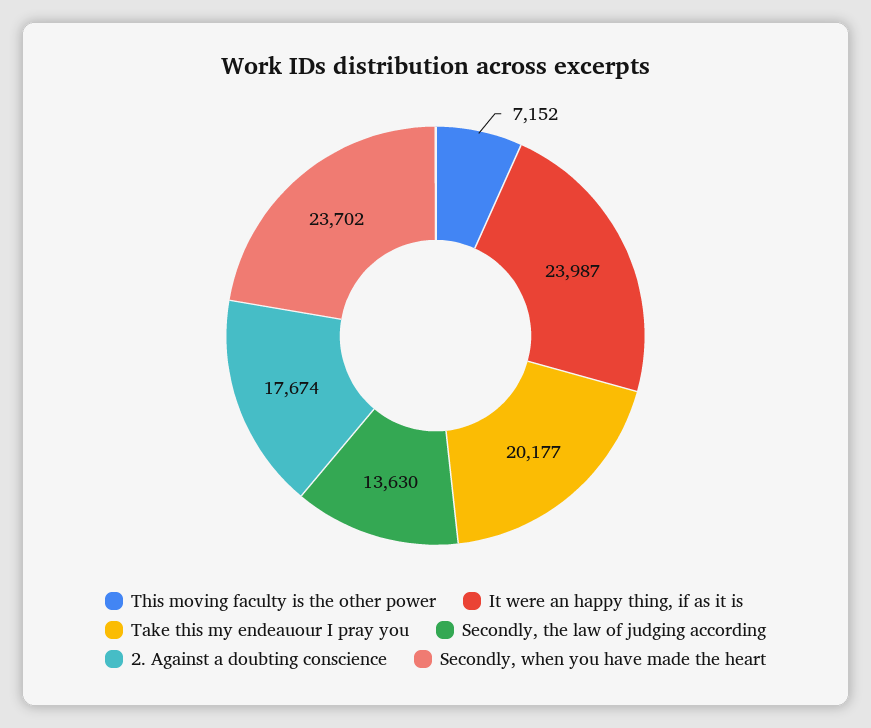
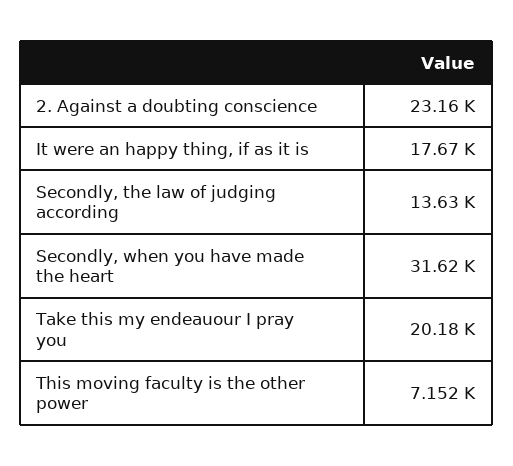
  {
    "This moving faculty is the other power": 7152,
-   "It were an happy thing, if as it is": 23987,
+   "It were an happy thing, if as it is": 17670,
    "Take this my endeauour I pray you": 20177,
    "Secondly, the law of judging according": 13630,
-   "2. Against a doubting conscience": 17674,
+   "2. Against a doubting conscience": 23160,
-   "Secondly, when you have made the heart": 23702
+   "Secondly, when you have made the heart": 31620
  }

